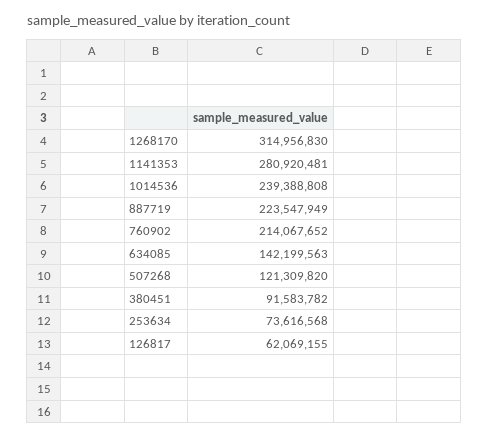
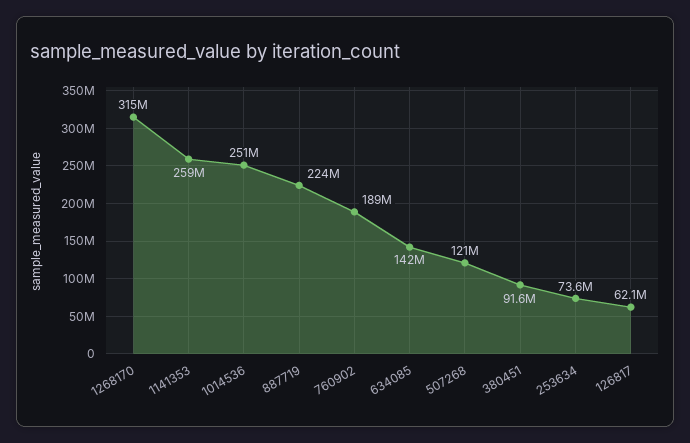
  {
    "1268170": 314956830,
-   "1141353": 280920481,
+   "1141353": 259000000,
-   "1014536": 239388808,
+   "1014536": 251000000,
    "887719": 223547949,
-   "760902": 214067652,
+   "760902": 189000000,
    "634085": 142199563,
    "507268": 121309820,
    "380451": 91583782,
    "253634": 73616568,
    "126817": 62069155
  }

